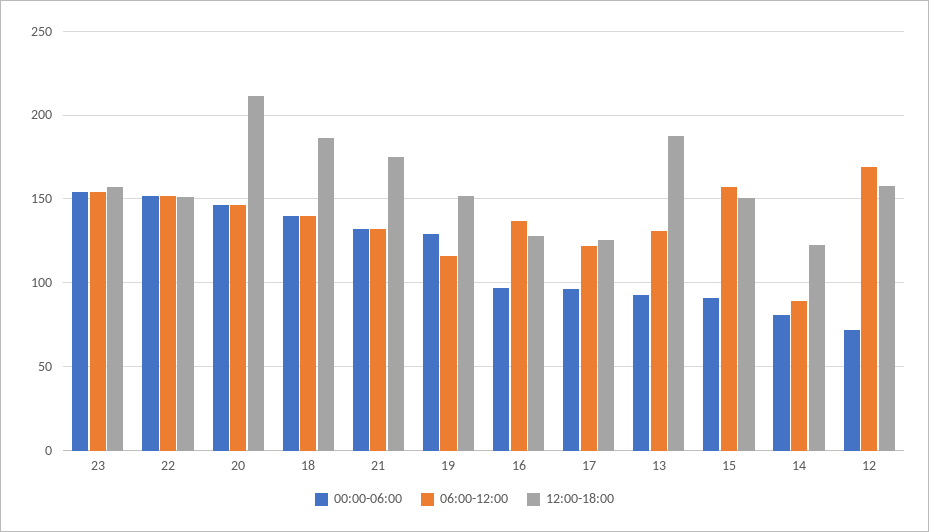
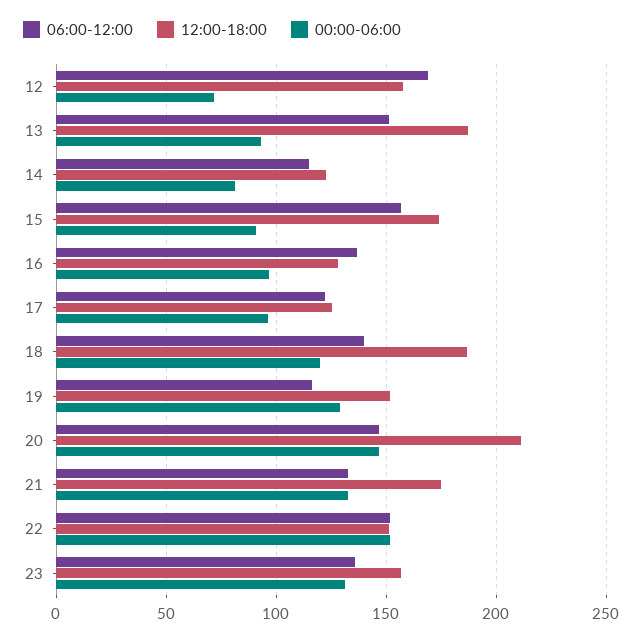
  {
    "00:00-06:00": {
-     "23": 155,
+     "23": 130,
      "22": 150,
      "20": 145,
-     "18": 140,
+     "18": 120,
      "21": 130,
      "19": 130,
      "16": 95,
      "17": 95,
      "13": 95,
      "15": 90,
      "14": 80,
      "12": 70
    },
    "06:00-12:00": {
-     "23": 155,
+     "23": 135,
      "22": 150,
      "20": 145,
      "18": 140,
      "21": 130,
      "19": 115,
      "16": 135,
      "17": 120,
-     "13": 130,
+     "13": 150,
      "15": 155,
-     "14": 90,
+     "14": 115,
      "12": 170
    },
    "12:00-18:00": {
      "23": 155,
      "22": 150,
      "20": 210,
      "18": 185,
      "21": 175,
      "19": 150,
      "16": 130,
      "17": 125,
      "13": 185,
-     "15": 150,
+     "15": 175,
      "14": 120,
      "12": 155
    }
  }

